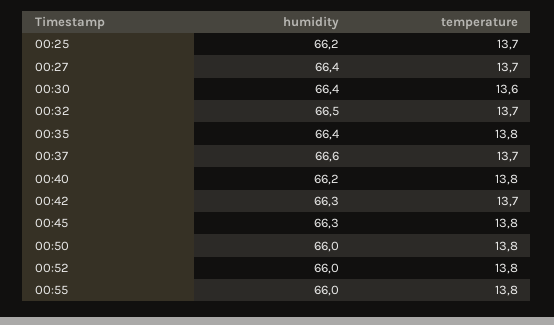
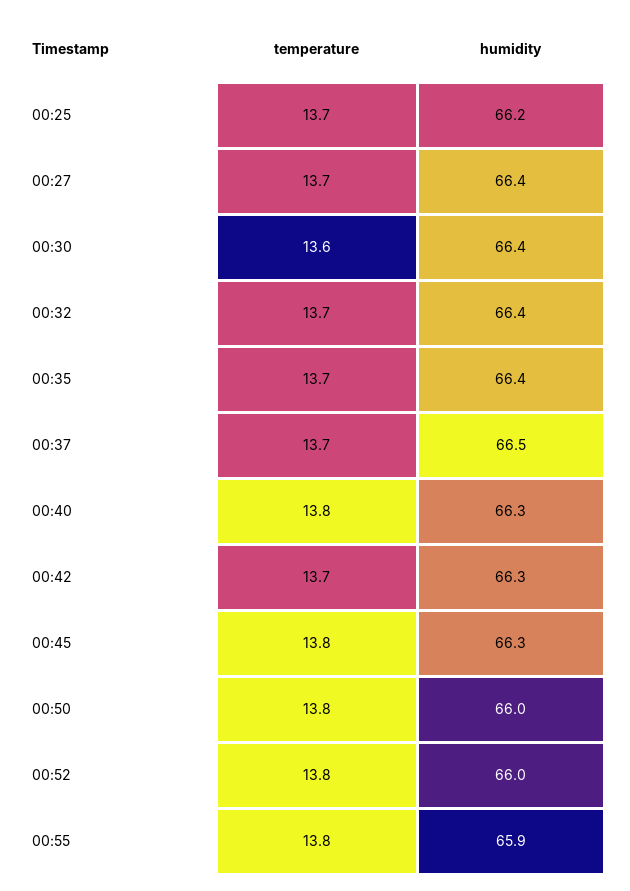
  {
    "humidity": {
      "00:25": 66.2,
      "00:27": 66.4,
      "00:30": 66.4,
-     "00:32": 66.5,
+     "00:32": 66.4,
      "00:35": 66.4,
-     "00:37": 66.6,
+     "00:37": 66.5,
-     "00:40": 66.2,
+     "00:40": 66.3,
      "00:42": 66.3,
      "00:45": 66.3,
      "00:50": 66,
      "00:52": 66,
-     "00:55": 66
+     "00:55": 65.9
    },
    "temperature": {
      "00:25": 13.7,
      "00:27": 13.7,
      "00:30": 13.6,
      "00:32": 13.7,
-     "00:35": 13.8,
+     "00:35": 13.7,
      "00:37": 13.7,
      "00:40": 13.8,
      "00:42": 13.7,
      "00:45": 13.8,
      "00:50": 13.8,
      "00:52": 13.8,
      "00:55": 13.8
    }
  }

